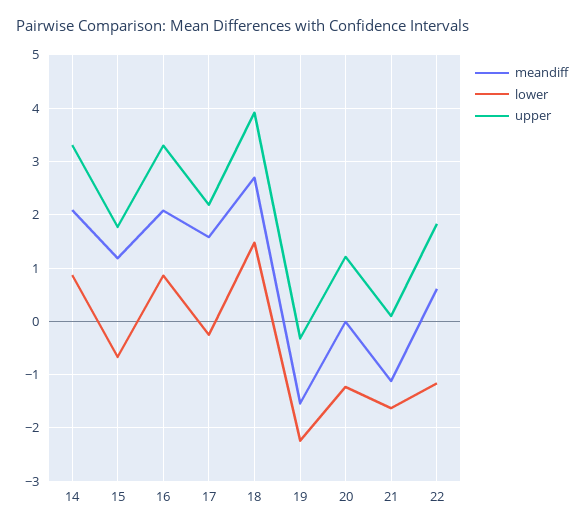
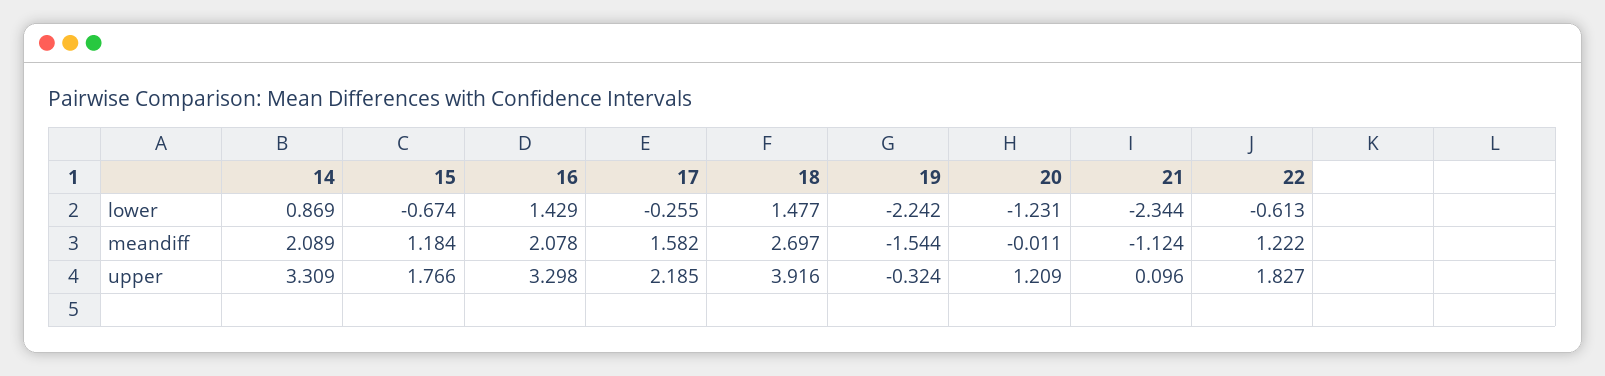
  {
    "meandiff": {
      "14": 2.089,
      "15": 1.184,
      "16": 2.078,
      "17": 1.582,
      "18": 2.697,
      "19": -1.544,
      "20": -0.011,
      "21": -1.124,
-     "22": 0.6
+     "22": 1.222
    },
    "lower": {
      "14": 0.869,
      "15": -0.674,
-     "16": 0.8,
+     "16": 1.429,
      "17": -0.255,
      "18": 1.477,
      "19": -2.242,
      "20": -1.231,
-     "21": -1.6,
+     "21": -2.344,
-     "22": -1.2
+     "22": -0.613
    },
    "upper": {
      "14": 3.309,
      "15": 1.766,
      "16": 3.298,
      "17": 2.185,
      "18": 3.916,
      "19": -0.324,
      "20": 1.209,
      "21": 0.096,
      "22": 1.827
    }
  }

